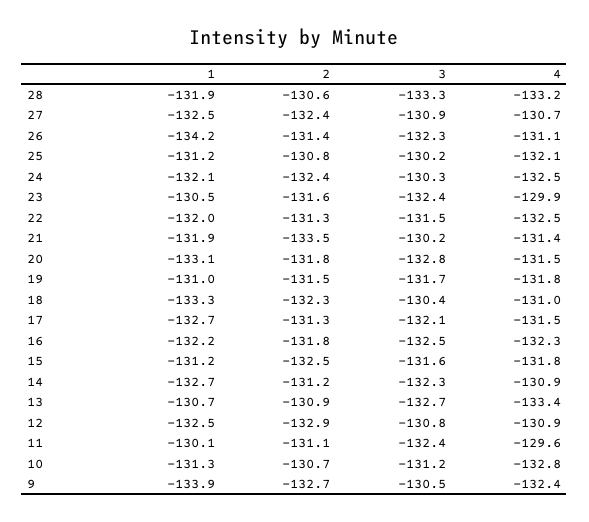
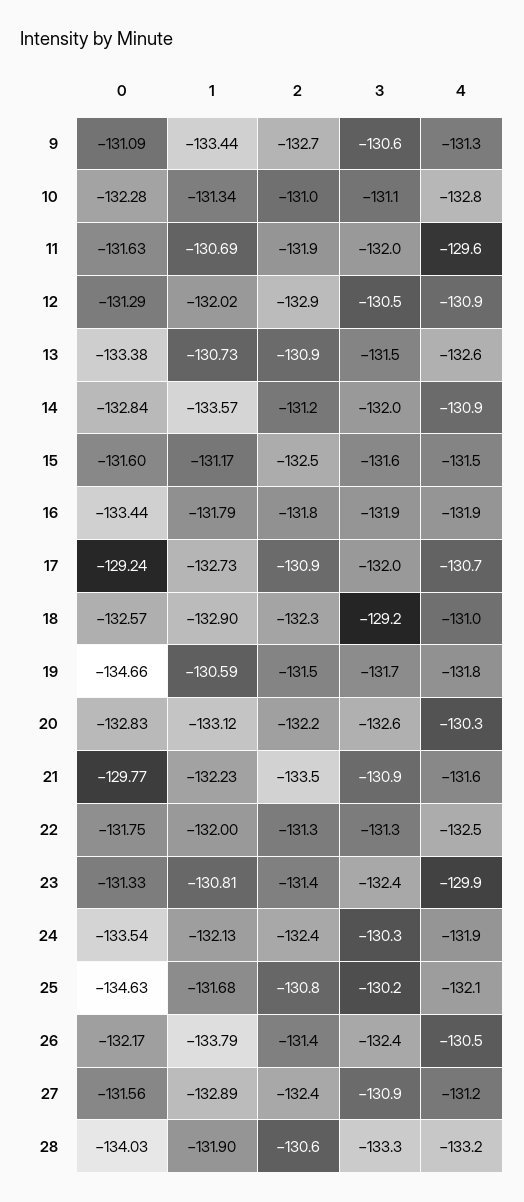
  {
    "1": {
      "28": -131.9,
-     "27": -132.5,
+     "27": -132.89,
-     "26": -134.2,
+     "26": -133.79,
-     "25": -131.2,
+     "25": -131.68,
      "24": -132.13,
-     "23": -130.5,
+     "23": -130.81,
      "22": -132,
-     "21": -131.9,
+     "21": -132.23,
      "20": -133.12,
-     "19": -131,
+     "19": -130.59,
-     "18": -133.3,
+     "18": -132.9,
      "17": -132.73,
-     "16": -132.2,
+     "16": -131.79,
      "15": -131.17,
-     "14": -132.7,
+     "14": -133.57,
      "13": -130.73,
-     "12": -132.5,
+     "12": -132.02,
-     "11": -130.1,
+     "11": -130.69,
      "10": -131.34,
-     "9": -133.9
+     "9": -133.44
    },
    "2": {
      "28": -130.6,
      "27": -132.4,
      "26": -131.4,
      "25": -130.8,
      "24": -132.4,
-     "23": -131.6,
+     "23": -131.4,
      "22": -131.3,
      "21": -133.5,
-     "20": -131.8,
+     "20": -132.2,
      "19": -131.5,
      "18": -132.3,
-     "17": -131.3,
+     "17": -130.9,
      "16": -131.8,
      "15": -132.5,
      "14": -131.2,
      "13": -130.9,
      "12": -132.9,
-     "11": -131.1,
+     "11": -131.9,
-     "10": -130.7,
+     "10": -131,
      "9": -132.7
    },
    "3": {
      "28": -133.3,
      "27": -130.9,
-     "26": -132.3,
+     "26": -132.4,
      "25": -130.2,
      "24": -130.3,
      "23": -132.4,
-     "22": -131.5,
+     "22": -131.3,
-     "21": -130.2,
+     "21": -130.9,
-     "20": -132.8,
+     "20": -132.6,
      "19": -131.7,
-     "18": -130.4,
+     "18": -129.2,
-     "17": -132.1,
+     "17": -132,
-     "16": -132.5,
+     "16": -131.9,
      "15": -131.6,
-     "14": -132.3,
+     "14": -132,
-     "13": -132.7,
+     "13": -131.5,
-     "12": -130.8,
+     "12": -130.5,
-     "11": -132.4,
+     "11": -132,
-     "10": -131.2,
+     "10": -131.1,
-     "9": -130.5
+     "9": -130.6
    },
    "4": {
      "28": -133.2,
-     "27": -130.7,
+     "27": -131.2,
-     "26": -131.1,
+     "26": -130.5,
      "25": -132.1,
-     "24": -132.5,
+     "24": -131.9,
      "23": -129.9,
      "22": -132.5,
-     "21": -131.4,
+     "21": -131.6,
-     "20": -131.5,
+     "20": -130.3,
      "19": -131.8,
      "18": -131,
-     "17": -131.5,
+     "17": -130.7,
-     "16": -132.3,
+     "16": -131.9,
-     "15": -131.8,
+     "15": -131.5,
      "14": -130.9,
-     "13": -133.4,
+     "13": -132.6,
      "12": -130.9,
      "11": -129.6,
      "10": -132.8,
-     "9": -132.4
+     "9": -131.3
-   }
+   },
+   "0": {
+     "9": -131.09,
+     "10": -132.28,
+     "11": -131.63,
+     "12": -131.29,
+     "13": -133.38,
+     "14": -132.84,
+     "15": -131.6,
+     "16": -133.44,
+     "17": -129.24,
+     "18": -132.57,
+     "19": -134.66,
+     "20": -132.83,
+     "21": -129.77,
+     "22": -131.75,
+     "23": -131.33,
+     "24": -133.54,
+     "25": -134.63,
+     "26": -132.17,
+     "27": -131.56,
+     "28": -134.03
+   }
  }

